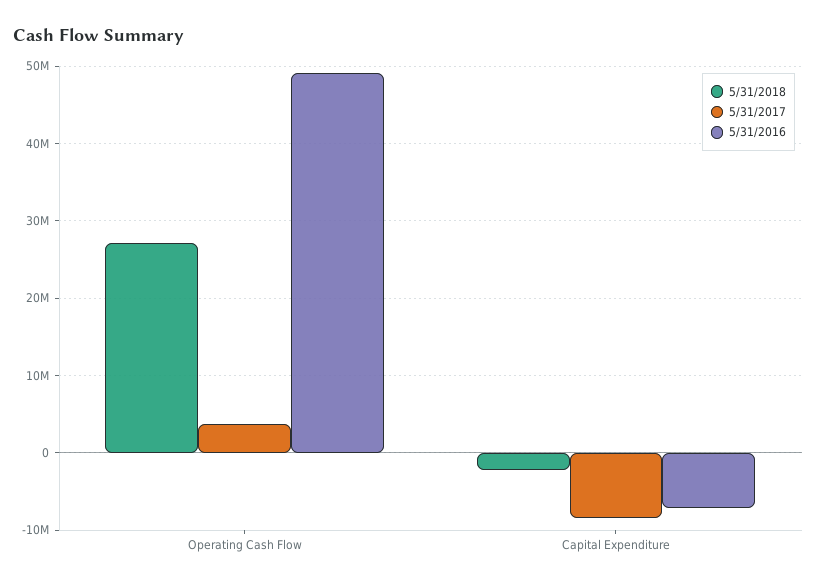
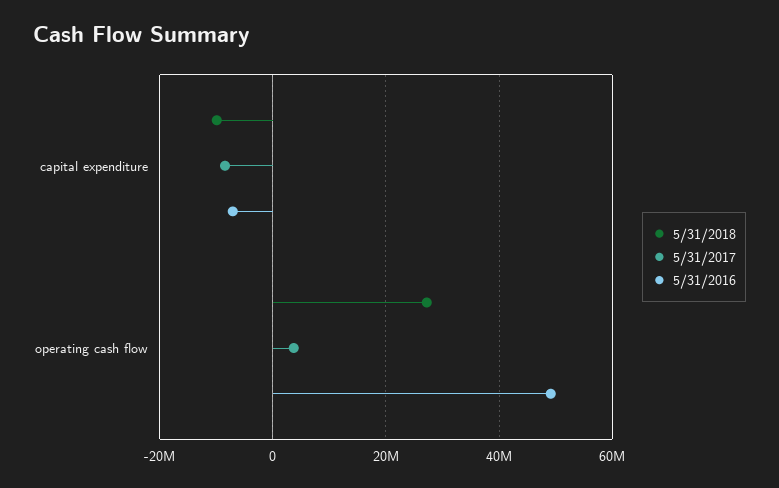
  {
    "5/31/2018": {
      "Operating Cash Flow": 27000000,
-     "Capital Expenditure": -2000000
+     "Capital Expenditure": -10000000
    },
    "5/31/2017": {
      "Operating Cash Flow": 4000000,
      "Capital Expenditure": -8000000
    },
    "5/31/2016": {
      "Operating Cash Flow": 49000000,
      "Capital Expenditure": -7000000
    }
  }

